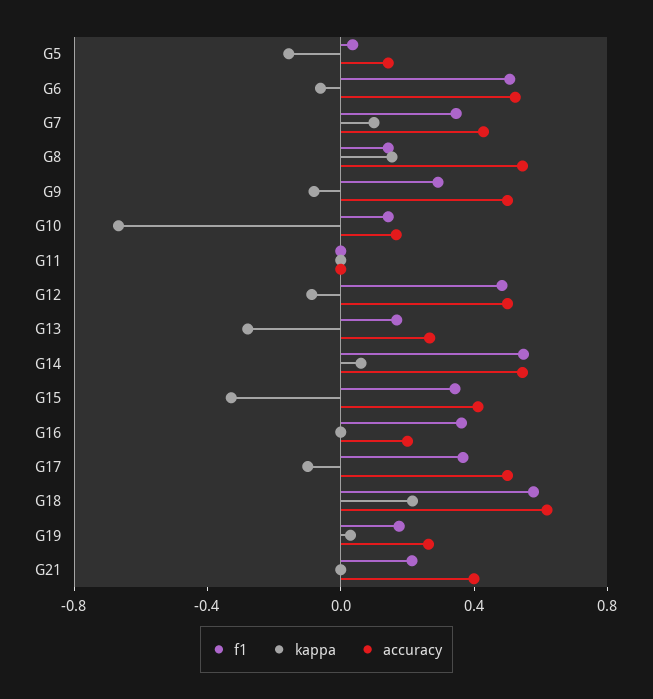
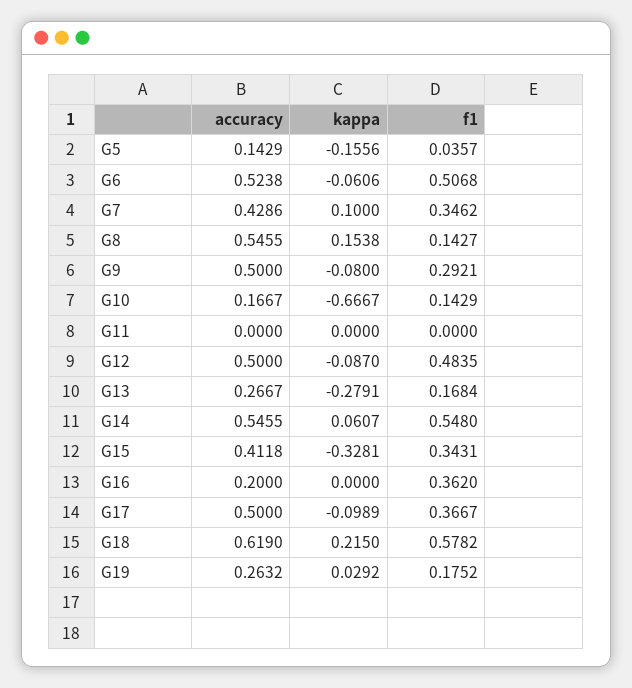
  {
    "f1": {
      "G5": 0.0357,
      "G6": 0.5068,
      "G7": 0.3462,
      "G8": 0.1427,
      "G9": 0.2921,
      "G10": 0.1429,
      "G11": 0,
      "G12": 0.4835,
      "G13": 0.1684,
      "G14": 0.548,
      "G15": 0.3431,
      "G16": 0.362,
      "G17": 0.3667,
      "G18": 0.5782,
-     "G19": 0.1752,
+     "G19": 0.1752
-     "G21": 0.2
    },
    "kappa": {
      "G5": -0.1556,
      "G6": -0.0606,
      "G7": 0.1,
      "G8": 0.1538,
      "G9": -0.08,
      "G10": -0.6667,
      "G11": 0,
      "G12": -0.087,
      "G13": -0.2791,
      "G14": 0.0607,
      "G15": -0.3281,
      "G16": 0,
      "G17": -0.0989,
      "G18": 0.215,
-     "G19": 0.0292,
+     "G19": 0.0292
-     "G21": 0
    },
    "accuracy": {
      "G5": 0.1429,
      "G6": 0.5238,
      "G7": 0.4286,
      "G8": 0.5455,
      "G9": 0.5,
      "G10": 0.1667,
      "G11": 0,
      "G12": 0.5,
      "G13": 0.2667,
      "G14": 0.5455,
      "G15": 0.4118,
      "G16": 0.2,
      "G17": 0.5,
      "G18": 0.619,
-     "G19": 0.2632,
+     "G19": 0.2632
-     "G21": 0.4
    }
  }

